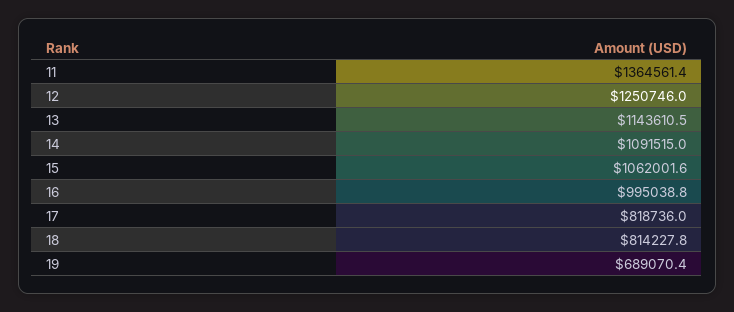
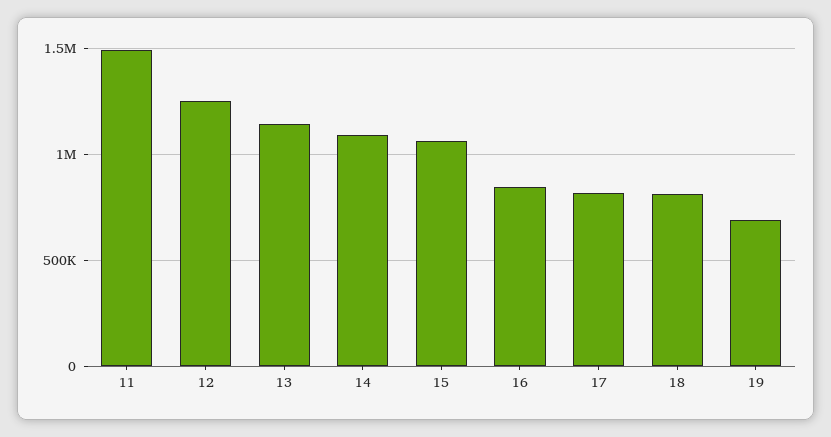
  {
-   "11": 1364561.4,
+   "11": 1500000,
    "12": 1250746,
    "13": 1143610.5,
    "14": 1091515,
    "15": 1062001.6,
-   "16": 995038.8,
+   "16": 850000,
    "17": 818736,
    "18": 814227.8,
    "19": 689070.4
  }

